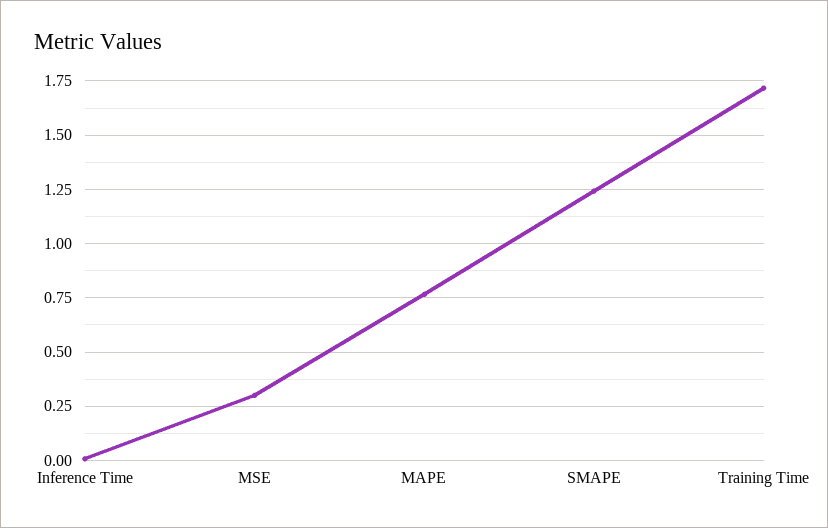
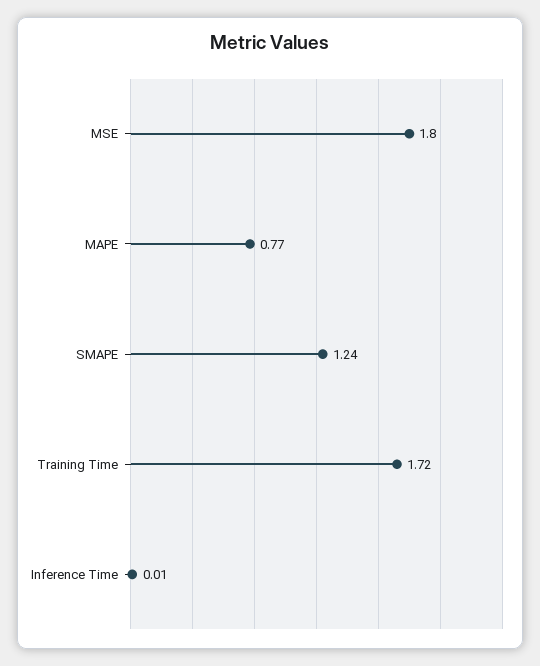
  {
    "Inference Time": 0.01,
-   "MSE": 0.3,
+   "MSE": 1.8,
    "MAPE": 0.77,
    "SMAPE": 1.24,
    "Training Time": 1.72
  }

